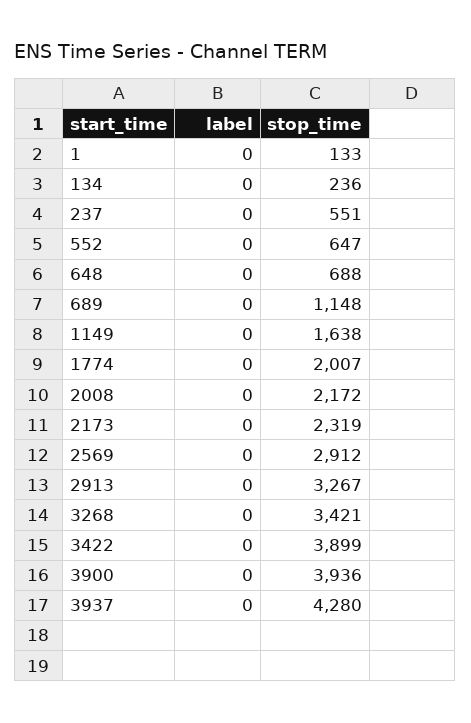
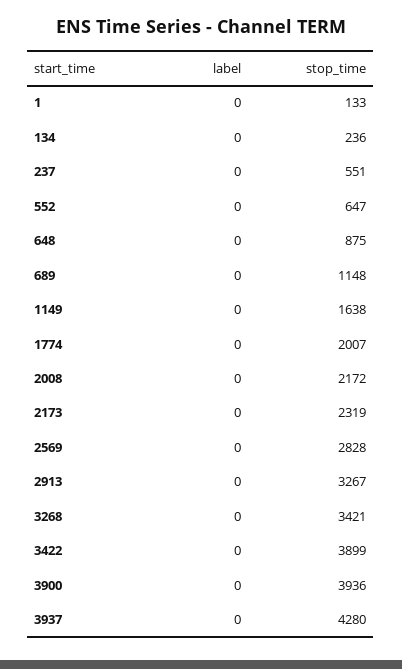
  {
    "label": {
      "1": 0,
      "134": 0,
      "237": 0,
      "552": 0,
      "648": 0,
      "689": 0,
      "1149": 0,
      "1774": 0,
      "2008": 0,
      "2173": 0,
      "2569": 0,
      "2913": 0,
      "3268": 0,
      "3422": 0,
      "3900": 0,
      "3937": 0
    },
    "stop_time": {
      "1": 133,
      "134": 236,
      "237": 551,
      "552": 647,
-     "648": 688,
+     "648": 875,
      "689": 1148,
      "1149": 1638,
      "1774": 2007,
      "2008": 2172,
      "2173": 2319,
-     "2569": 2912,
+     "2569": 2828,
      "2913": 3267,
      "3268": 3421,
      "3422": 3899,
      "3900": 3936,
      "3937": 4280
    }
  }

